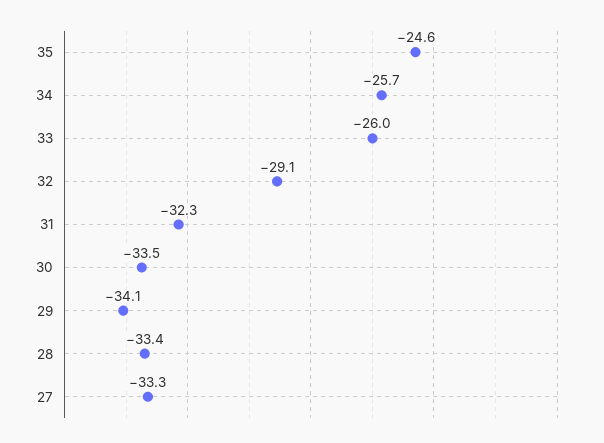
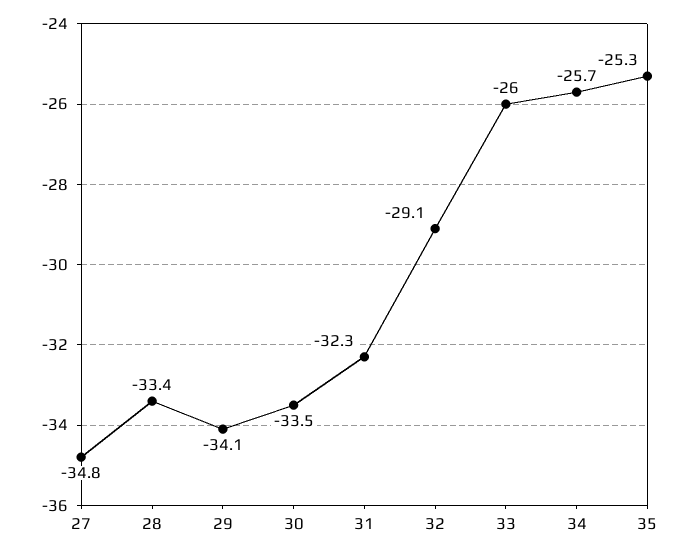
  {
-   "35": -24.6,
+   "35": -25.3,
    "34": -25.7,
    "33": -26,
    "32": -29.1,
    "31": -32.3,
    "30": -33.5,
    "29": -34.1,
    "28": -33.4,
-   "27": -33.3
+   "27": -34.8
  }

